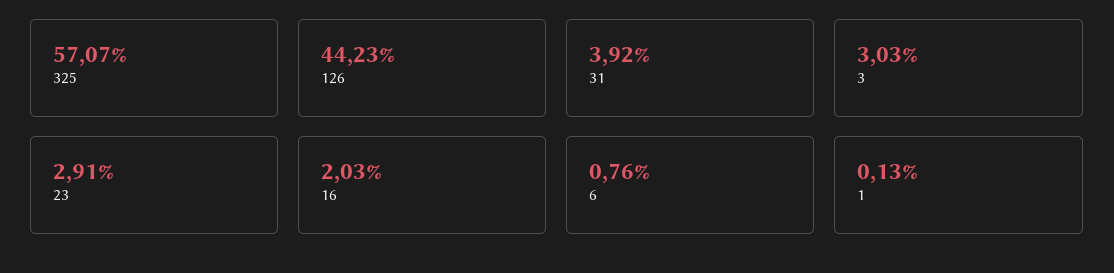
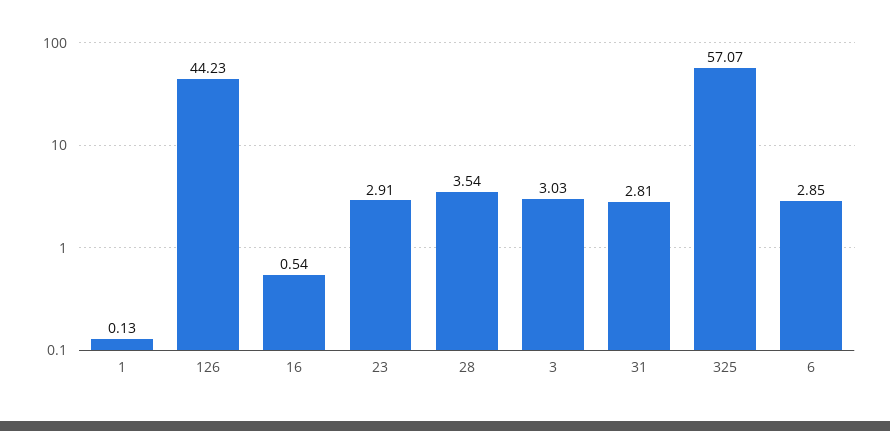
  {
    "325": 57.07,
    "126": 44.23,
-   "31": 3.92,
+   "31": 2.81,
    "3": 3.03,
    "23": 2.91,
-   "16": 2.03,
+   "16": 0.54,
-   "6": 0.76,
+   "6": 2.85,
-   "1": 0.13
+   "1": 0.13,
+   "28": 3.54
  }

